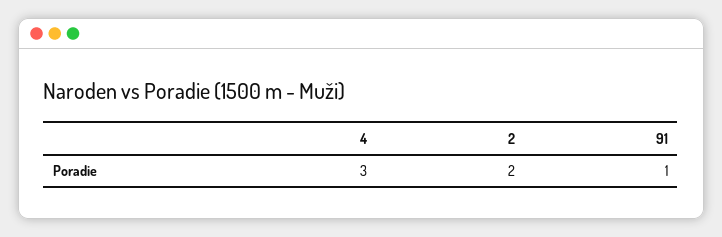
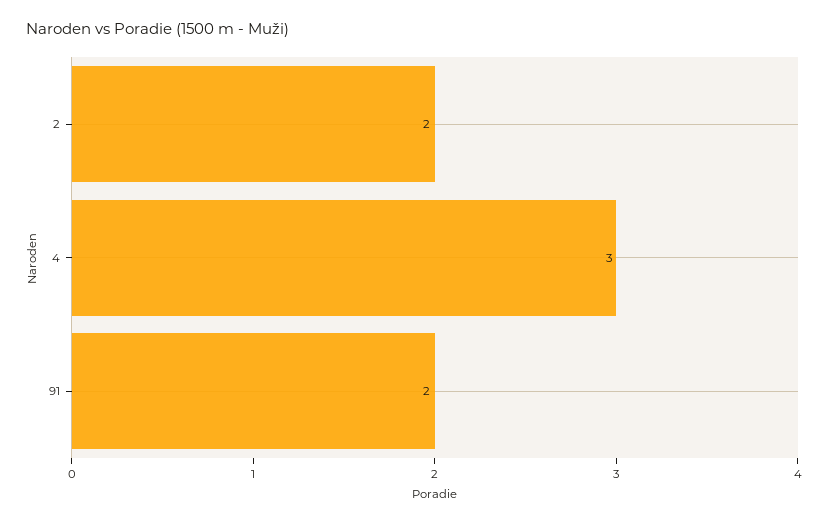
  {
    "4": 3,
    "2": 2,
-   "91": 1
+   "91": 2
  }

